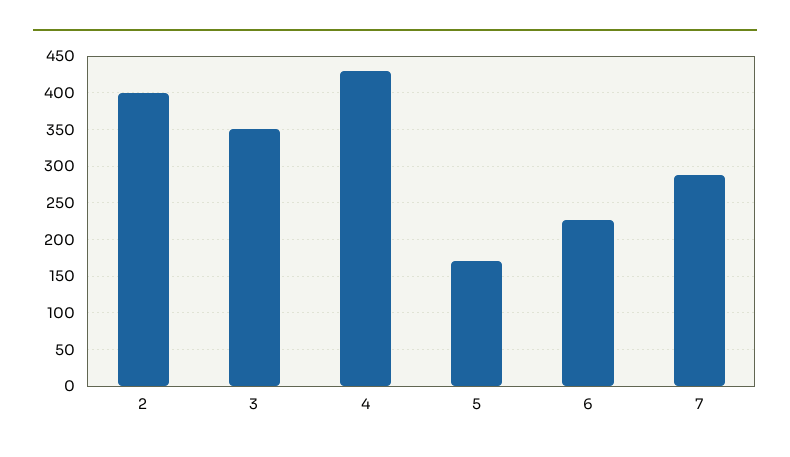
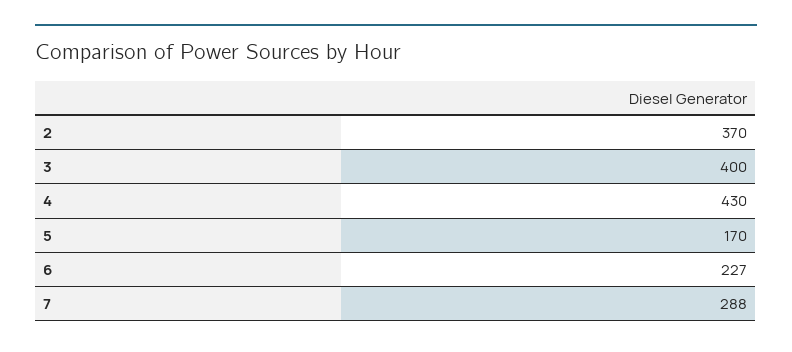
  {
-   "2": 400,
+   "2": 370,
-   "3": 350,
+   "3": 400,
    "4": 430,
    "5": 170,
    "6": 227,
    "7": 288
  }

